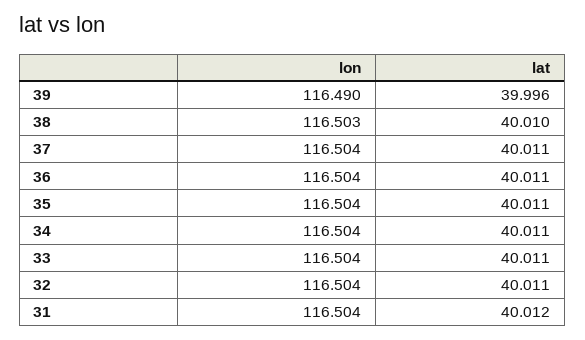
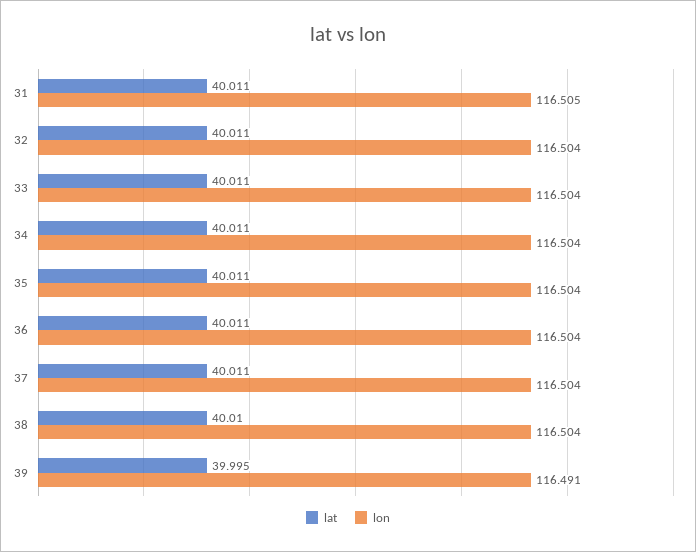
  {
    "lon": {
-     "39": 116.49,
+     "39": 116.491,
-     "38": 116.503,
+     "38": 116.504,
      "37": 116.504,
      "36": 116.504,
      "35": 116.504,
      "34": 116.504,
      "33": 116.504,
      "32": 116.504,
-     "31": 116.504
+     "31": 116.505
    },
    "lat": {
-     "39": 39.996,
+     "39": 39.995,
      "38": 40.01,
      "37": 40.011,
      "36": 40.011,
      "35": 40.011,
      "34": 40.011,
      "33": 40.011,
      "32": 40.011,
-     "31": 40.012
+     "31": 40.011
    }
  }

